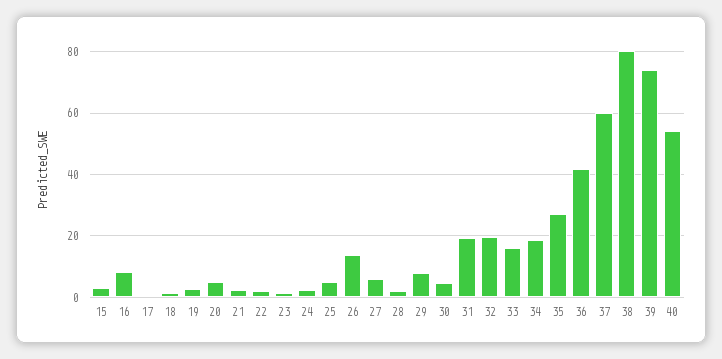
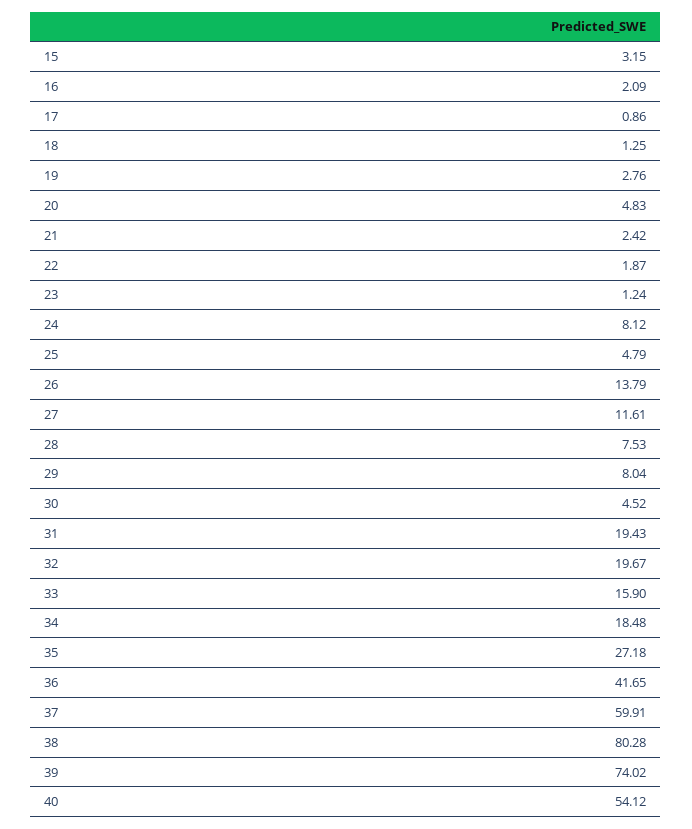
  {
    "15": 3.15,
-   "16": 8,
+   "16": 2.09,
    "17": 0.86,
    "18": 1.25,
    "19": 2.76,
    "20": 4.83,
    "21": 2.42,
    "22": 1.87,
    "23": 1.24,
-   "24": 2,
+   "24": 8.12,
    "25": 4.79,
    "26": 13.79,
-   "27": 6,
+   "27": 11.61,
-   "28": 2,
+   "28": 7.53,
    "29": 8.04,
    "30": 4.52,
    "31": 19.43,
    "32": 19.67,
    "33": 15.9,
    "34": 18.48,
    "35": 27.18,
    "36": 41.65,
    "37": 59.91,
    "38": 80.28,
    "39": 74.02,
    "40": 54.12
  }

